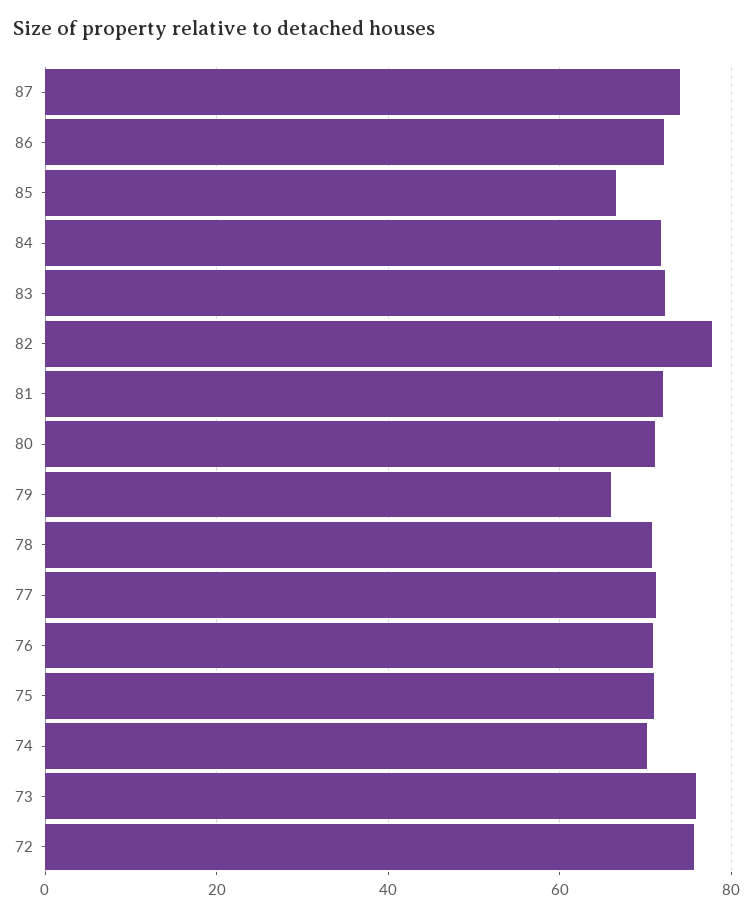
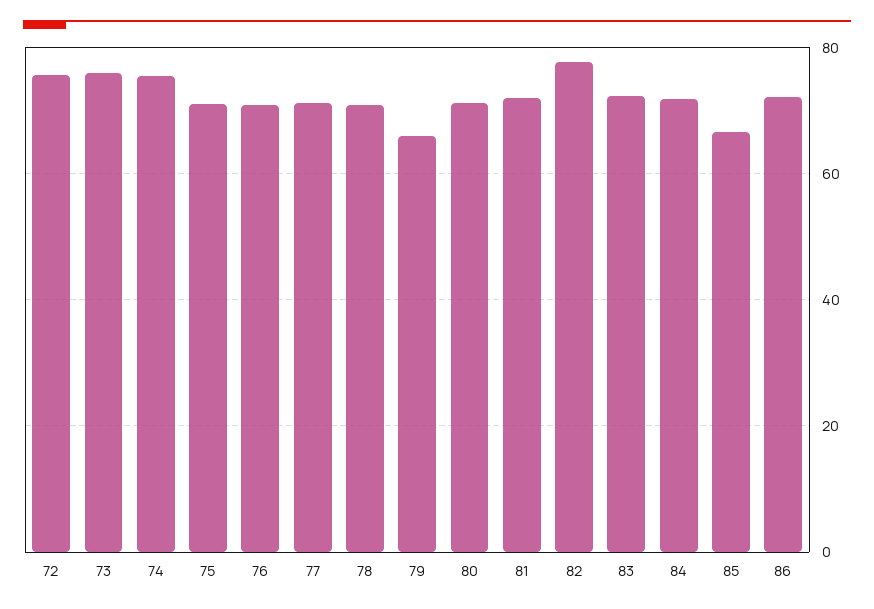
  {
-   "87": 74,
    "86": 72,
    "85": 66,
    "84": 72,
    "83": 72,
    "82": 78,
    "81": 72,
    "80": 72,
    "79": 66,
    "78": 70,
    "77": 72,
    "76": 70,
    "75": 72,
-   "74": 70,
+   "74": 76,
    "73": 76,
    "72": 76
  }

